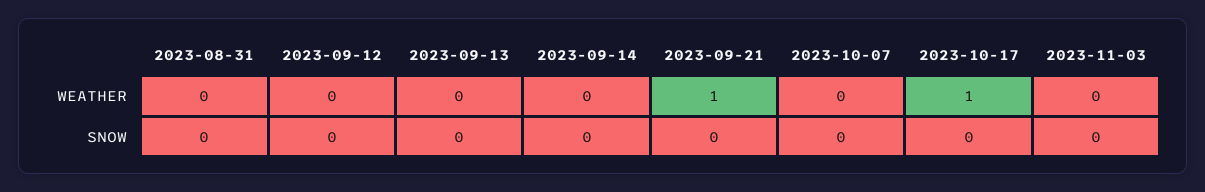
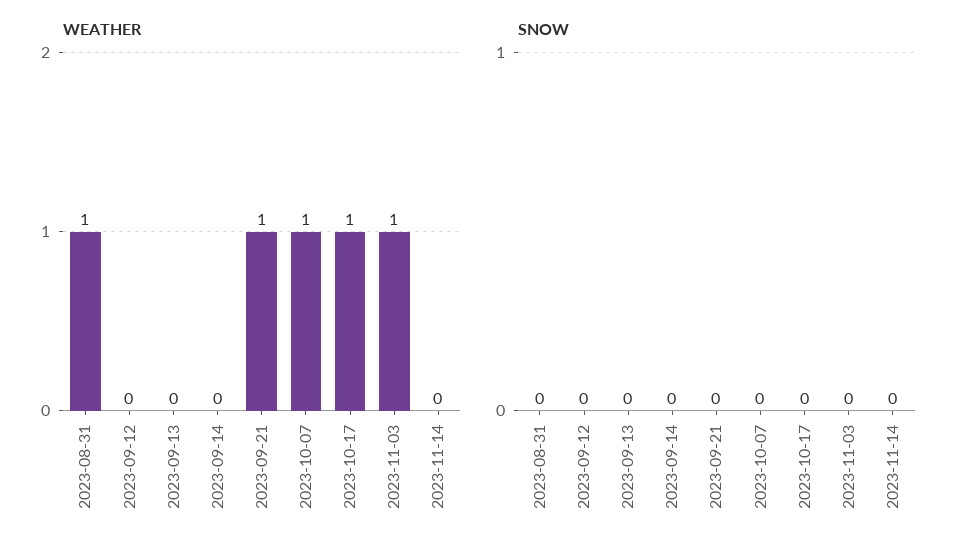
  {
    "WEATHER": {
-     "2023-08-31": 0,
+     "2023-08-31": 1,
      "2023-09-12": 0,
      "2023-09-13": 0,
      "2023-09-14": 0,
      "2023-09-21": 1,
-     "2023-10-07": 0,
+     "2023-10-07": 1,
      "2023-10-17": 1,
-     "2023-11-03": 0
+     "2023-11-03": 1,
+     "2023-11-14": 0
    },
    "SNOW": {
      "2023-08-31": 0,
      "2023-09-12": 0,
      "2023-09-13": 0,
      "2023-09-14": 0,
      "2023-09-21": 0,
      "2023-10-07": 0,
      "2023-10-17": 0,
-     "2023-11-03": 0
+     "2023-11-03": 0,
+     "2023-11-14": 0
    }
  }

